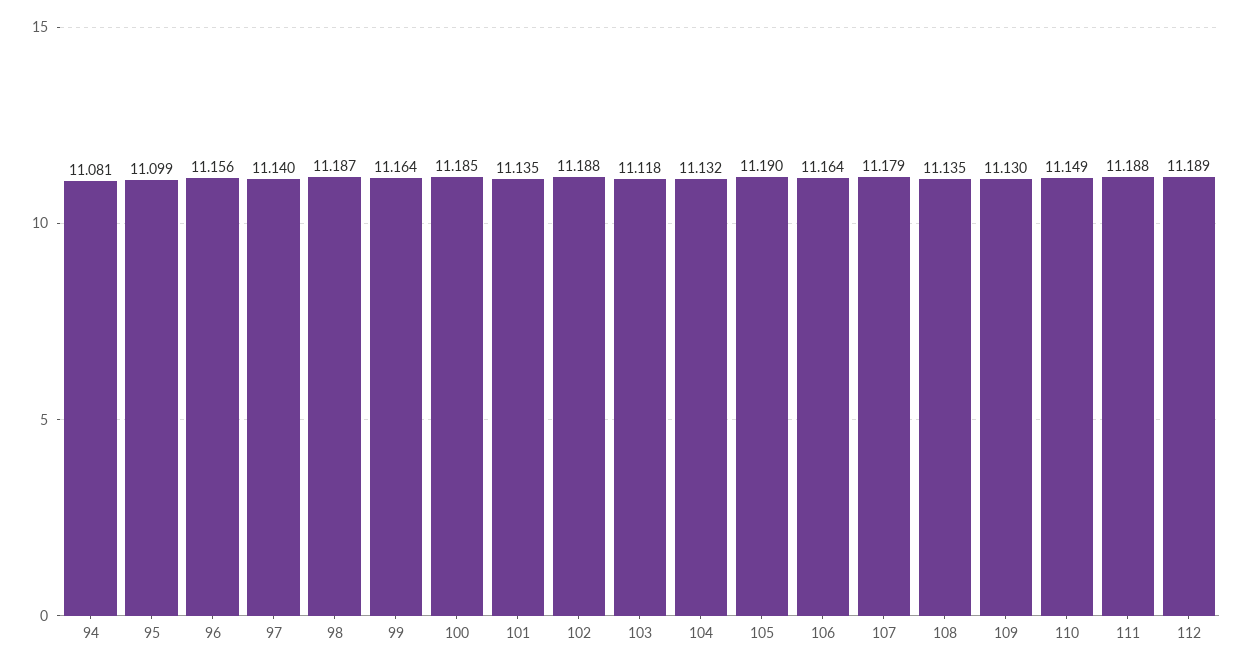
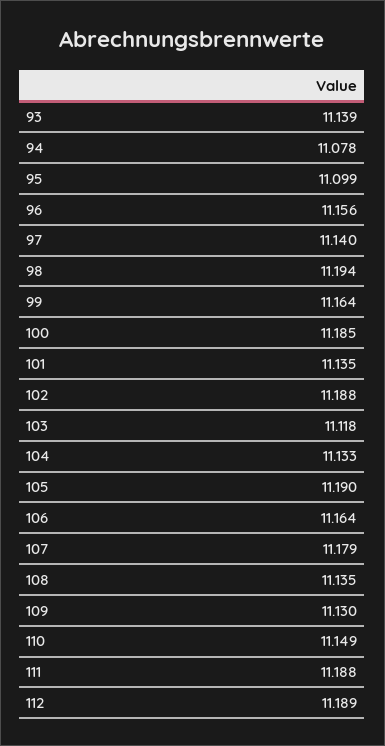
  {
-   "94": 11.081,
+   "94": 11.078,
    "95": 11.099,
    "96": 11.156,
    "97": 11.14,
-   "98": 11.187,
+   "98": 11.194,
    "99": 11.164,
    "100": 11.185,
    "101": 11.135,
    "102": 11.188,
    "103": 11.118,
-   "104": 11.132,
+   "104": 11.133,
    "105": 11.19,
    "106": 11.164,
    "107": 11.179,
    "108": 11.135,
    "109": 11.13,
    "110": 11.149,
    "111": 11.188,
-   "112": 11.189
+   "112": 11.189,
+   "93": 11.139
  }

